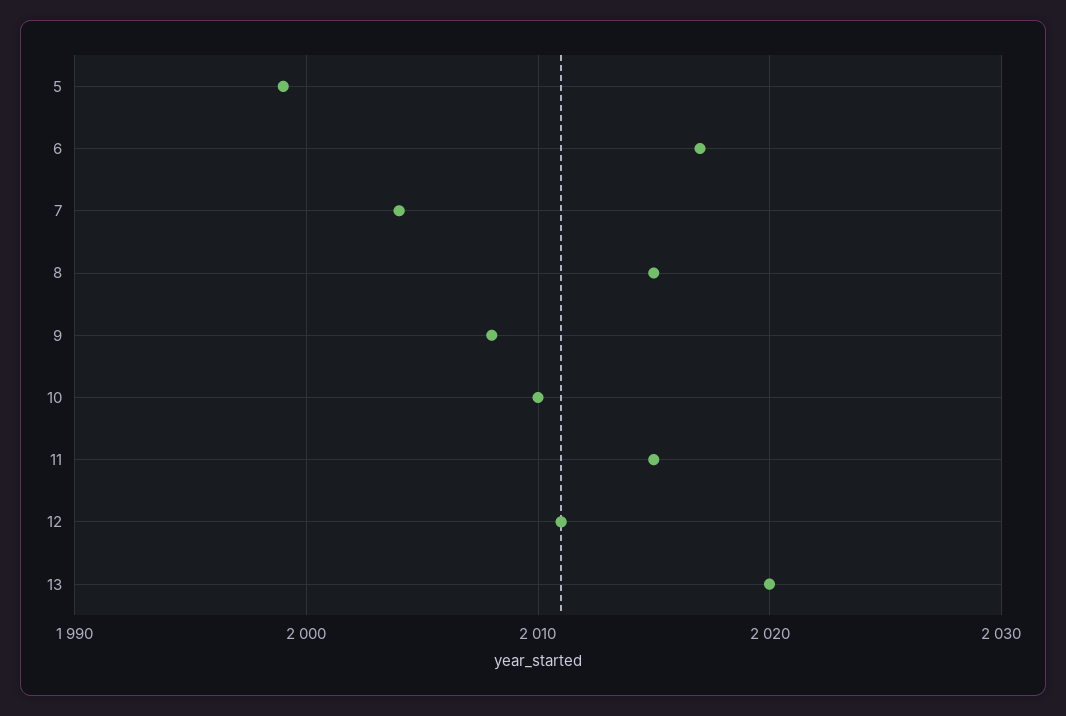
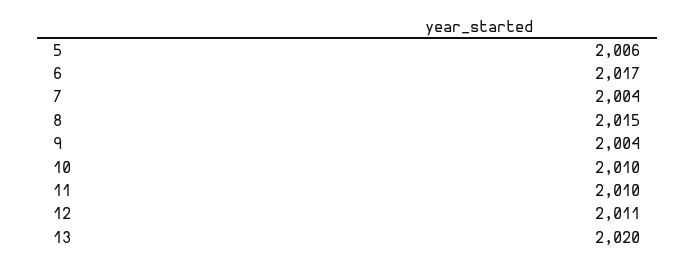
  {
-   "5": 1999,
+   "5": 2006,
    "6": 2017,
    "7": 2004,
    "8": 2015,
-   "9": 2008,
+   "9": 2004,
    "10": 2010,
-   "11": 2015,
+   "11": 2010,
    "12": 2011,
    "13": 2020
  }

